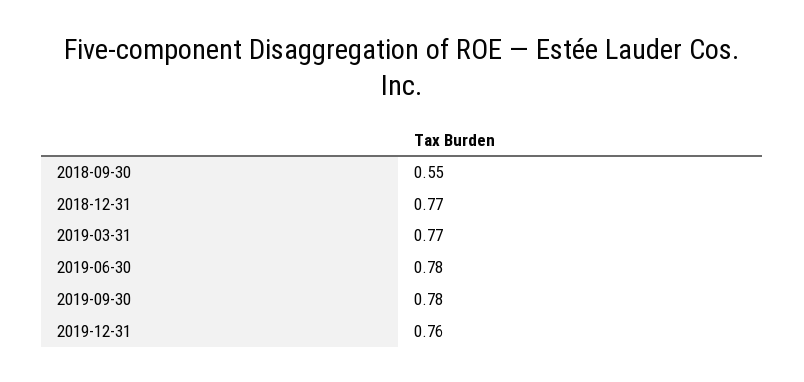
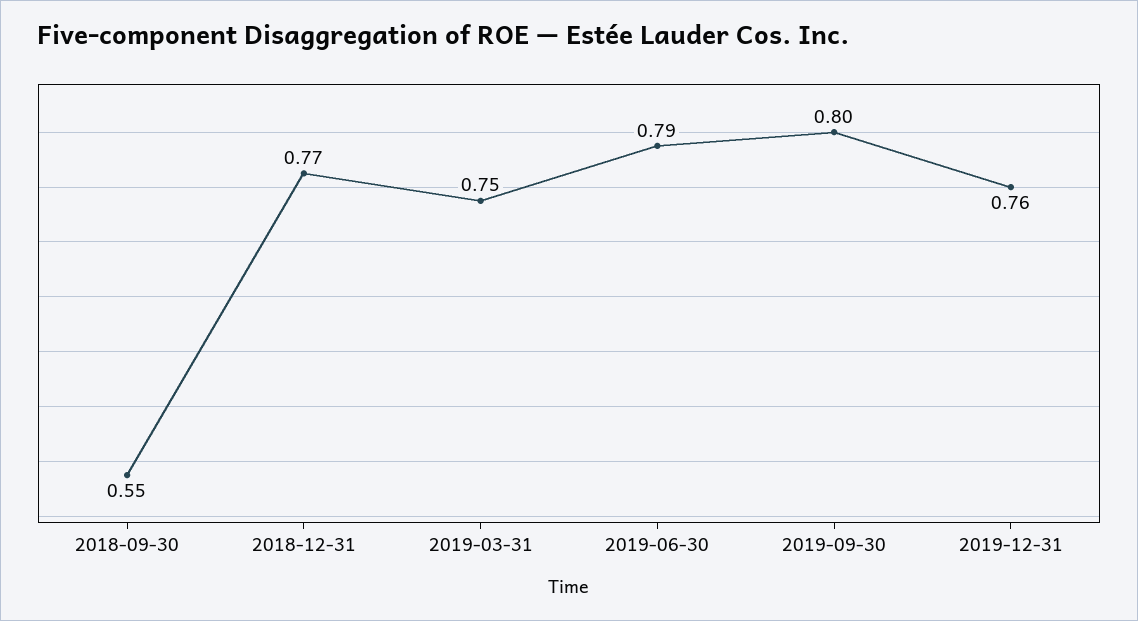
  {
    "2018-09-30": 0.55,
    "2018-12-31": 0.77,
-   "2019-03-31": 0.77,
+   "2019-03-31": 0.75,
-   "2019-06-30": 0.78,
+   "2019-06-30": 0.79,
-   "2019-09-30": 0.78,
+   "2019-09-30": 0.8,
    "2019-12-31": 0.76
  }

